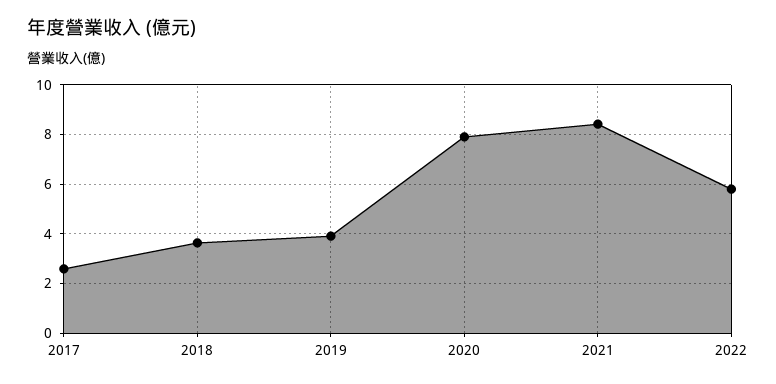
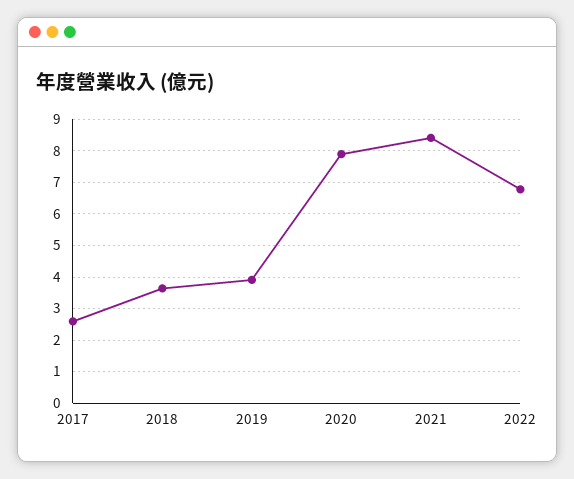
  {
    "2017": 2.6,
    "2018": 3.6,
    "2019": 4,
    "2020": 8,
    "2021": 8.4,
-   "2022": 5.75
+   "2022": 6.8
  }

